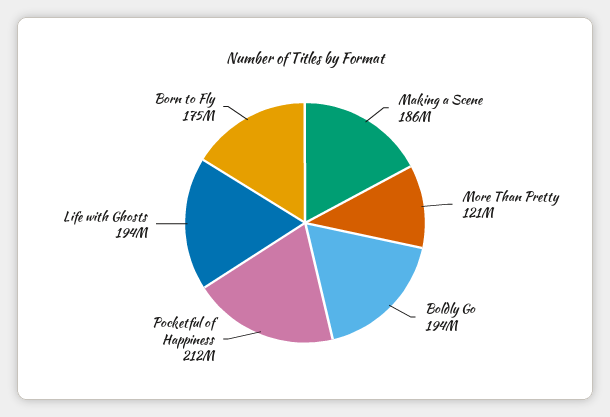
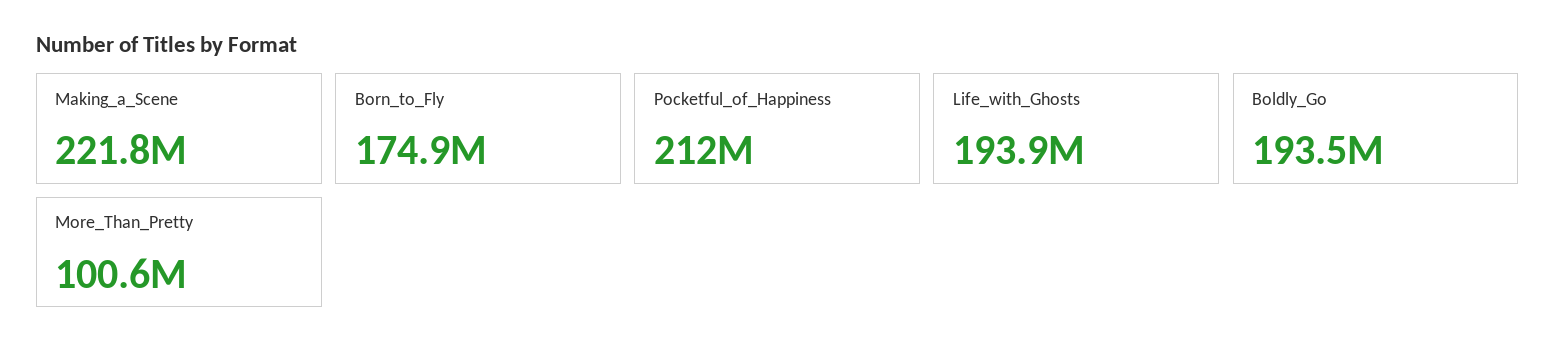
  {
-   "Making a Scene": 186000000,
+   "Making a Scene": 221800000,
-   "More Than Pretty": 121000000,
+   "More Than Pretty": 100600000,
    "Boldly Go": 193500000,
    "Pocketful of Happiness": 212000000,
    "Life with Ghosts": 193900000,
    "Born to Fly": 174900000
  }

